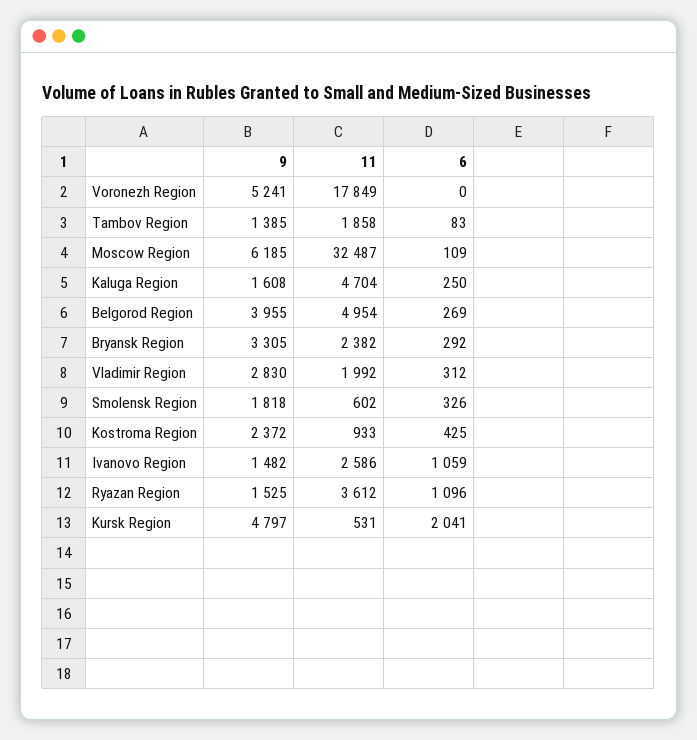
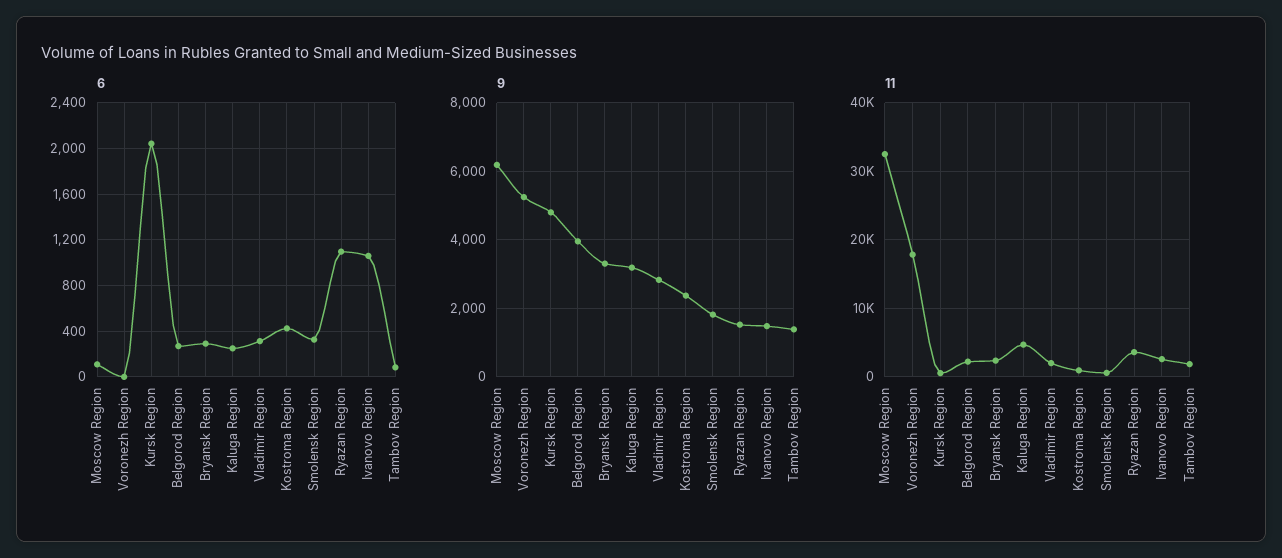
  {
    "9": {
      "Voronezh Region": 5241,
      "Tambov Region": 1385,
      "Moscow Region": 6185,
-     "Kaluga Region": 1608,
+     "Kaluga Region": 3200,
      "Belgorod Region": 3955,
      "Bryansk Region": 3305,
      "Vladimir Region": 2830,
      "Smolensk Region": 1818,
      "Kostroma Region": 2372,
      "Ivanovo Region": 1482,
      "Ryazan Region": 1525,
      "Kursk Region": 4797
    },
    "11": {
      "Voronezh Region": 17849,
      "Tambov Region": 1858,
      "Moscow Region": 32487,
      "Kaluga Region": 4704,
-     "Belgorod Region": 4954,
+     "Belgorod Region": 2000,
      "Bryansk Region": 2382,
      "Vladimir Region": 1992,
      "Smolensk Region": 602,
      "Kostroma Region": 933,
      "Ivanovo Region": 2586,
      "Ryazan Region": 3612,
      "Kursk Region": 531
    },
    "6": {
      "Voronezh Region": 0,
      "Tambov Region": 83,
      "Moscow Region": 109,
      "Kaluga Region": 250,
      "Belgorod Region": 269,
      "Bryansk Region": 292,
      "Vladimir Region": 312,
      "Smolensk Region": 326,
      "Kostroma Region": 425,
      "Ivanovo Region": 1059,
      "Ryazan Region": 1096,
      "Kursk Region": 2041
    }
  }

